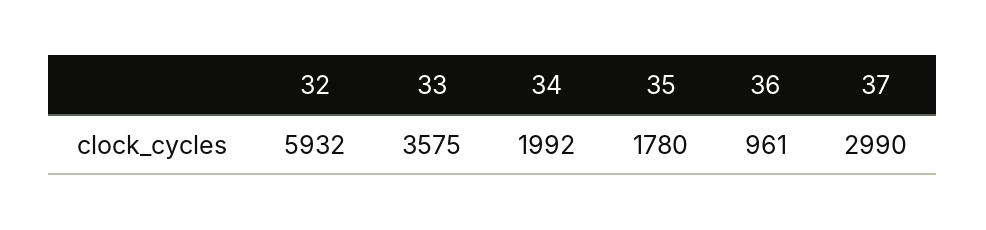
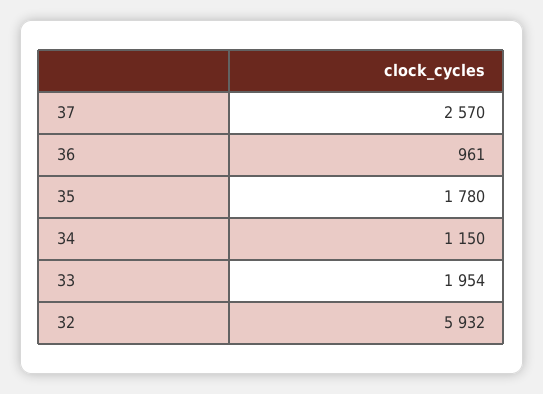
  {
    "32": 5932,
-   "33": 3575,
+   "33": 1954,
-   "34": 1992,
+   "34": 1150,
    "35": 1780,
    "36": 961,
-   "37": 2990
+   "37": 2570
  }

